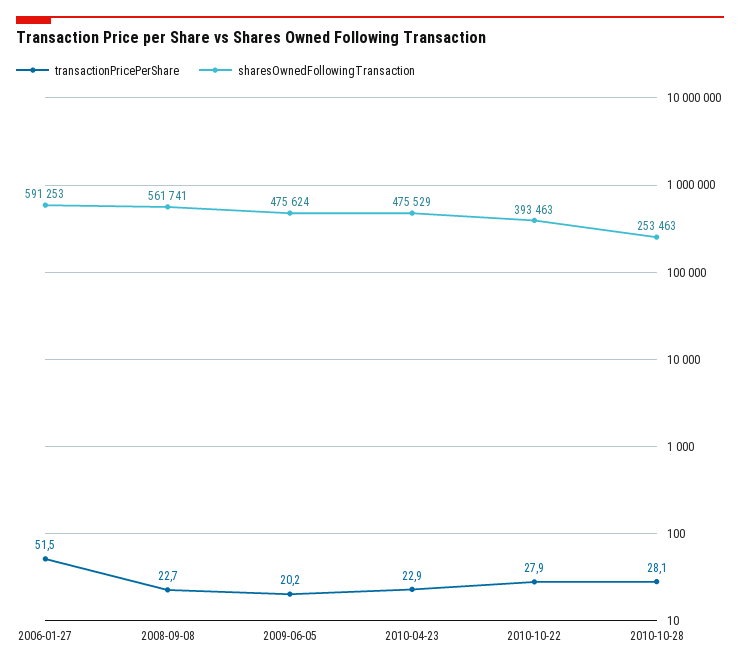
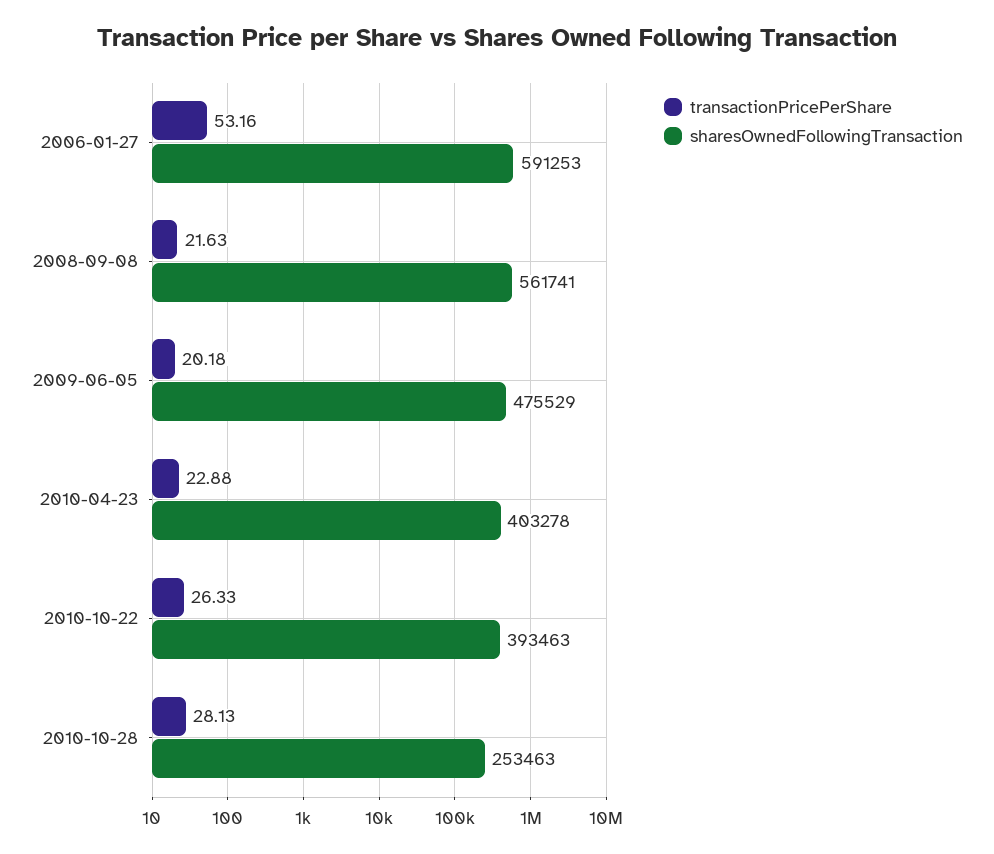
  {
    "transactionPricePerShare": {
-     "2006-01-27": 51.5,
+     "2006-01-27": 53.16,
-     "2008-09-08": 22.7,
+     "2008-09-08": 21.63,
      "2009-06-05": 20.18,
      "2010-04-23": 22.88,
-     "2010-10-22": 27.9,
+     "2010-10-22": 26.33,
      "2010-10-28": 28.13
    },
    "sharesOwnedFollowingTransaction": {
      "2006-01-27": 591253,
      "2008-09-08": 561741,
-     "2009-06-05": 475624,
+     "2009-06-05": 475529,
-     "2010-04-23": 475529,
+     "2010-04-23": 403278,
      "2010-10-22": 393463,
      "2010-10-28": 253463
    }
  }

